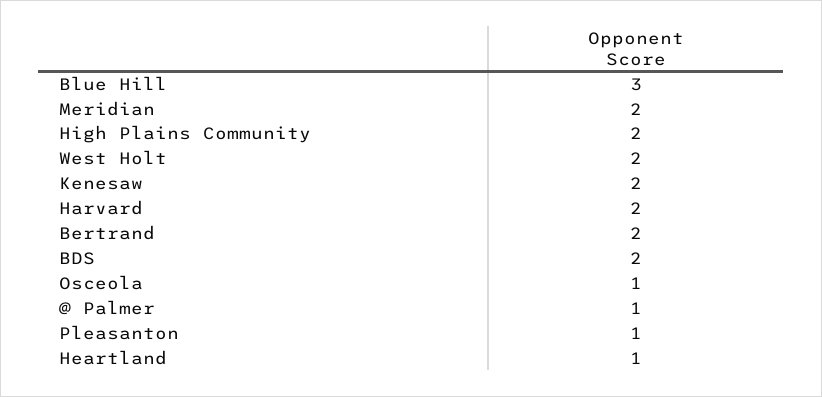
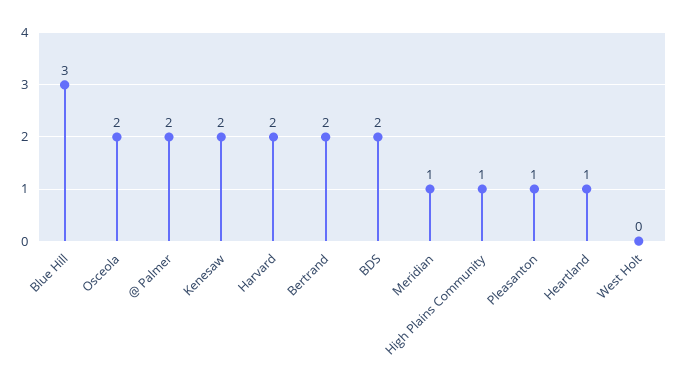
  {
    "Blue Hill": 3,
-   "Meridian": 2,
+   "Meridian": 1,
-   "High Plains Community": 2,
+   "High Plains Community": 1,
-   "West Holt": 2,
+   "West Holt": 0,
    "Kenesaw": 2,
    "Harvard": 2,
    "Bertrand": 2,
    "BDS": 2,
-   "Osceola": 1,
+   "Osceola": 2,
-   "@ Palmer": 1,
+   "@ Palmer": 2,
    "Pleasanton": 1,
    "Heartland": 1
  }

